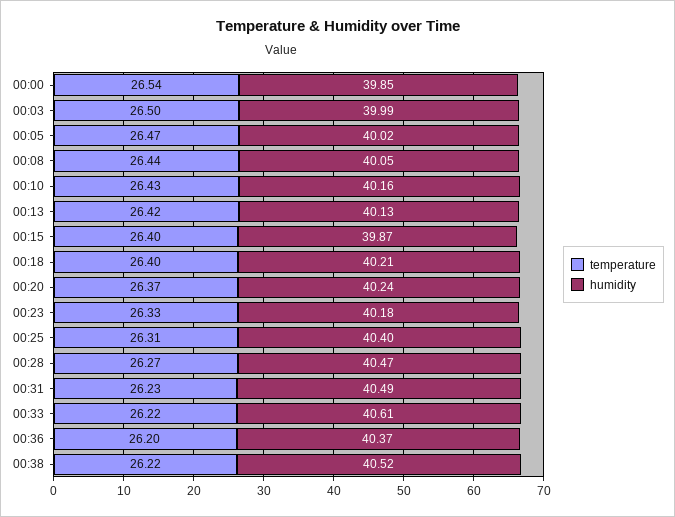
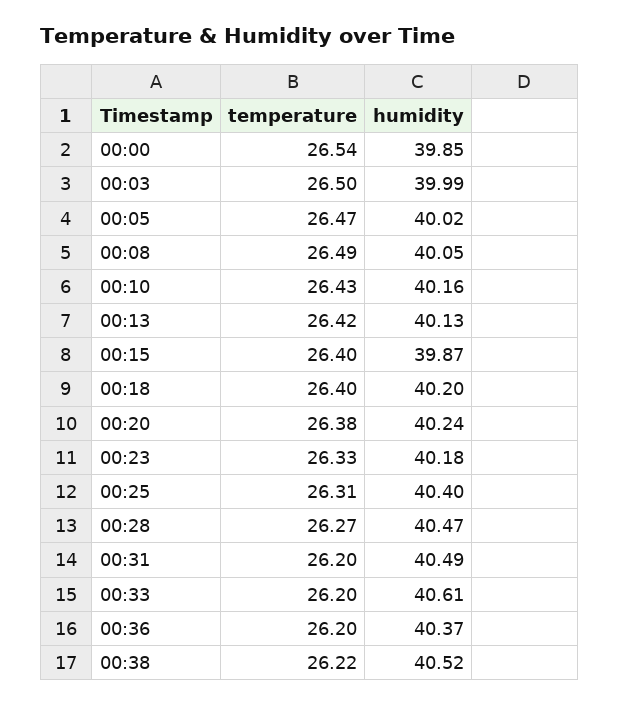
  {
    "temperature": {
      "00:00": 26.54,
      "00:03": 26.5,
      "00:05": 26.47,
-     "00:08": 26.44,
+     "00:08": 26.49,
      "00:10": 26.43,
      "00:13": 26.42,
      "00:15": 26.4,
      "00:18": 26.4,
-     "00:20": 26.37,
+     "00:20": 26.38,
      "00:23": 26.33,
      "00:25": 26.31,
      "00:28": 26.27,
-     "00:31": 26.23,
+     "00:31": 26.2,
-     "00:33": 26.22,
+     "00:33": 26.2,
      "00:36": 26.2,
      "00:38": 26.22
    },
    "humidity": {
      "00:00": 39.85,
      "00:03": 39.99,
      "00:05": 40.02,
      "00:08": 40.05,
      "00:10": 40.16,
      "00:13": 40.13,
      "00:15": 39.87,
-     "00:18": 40.21,
+     "00:18": 40.2,
      "00:20": 40.24,
      "00:23": 40.18,
      "00:25": 40.4,
      "00:28": 40.47,
      "00:31": 40.49,
      "00:33": 40.61,
      "00:36": 40.37,
      "00:38": 40.52
    }
  }

